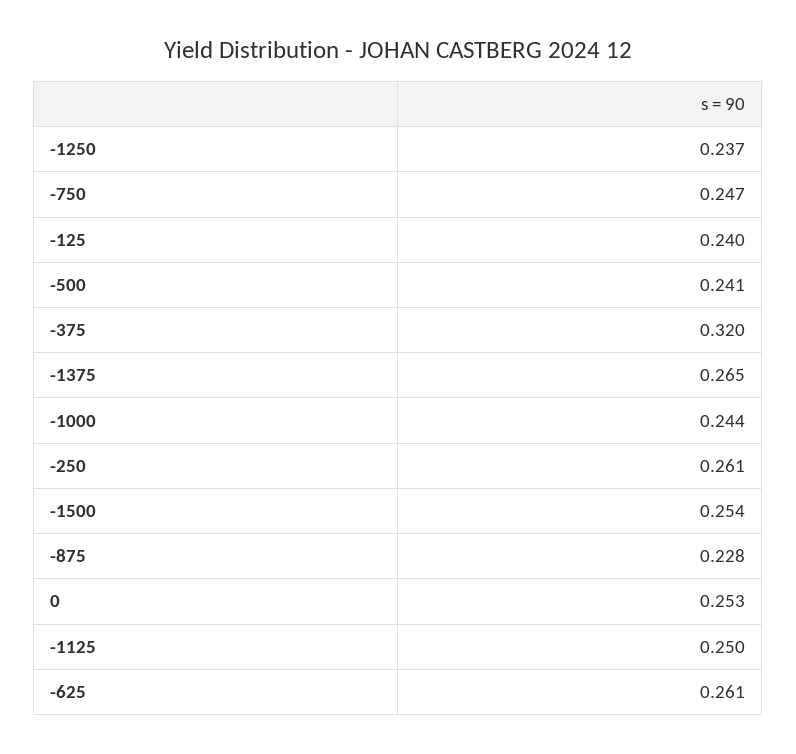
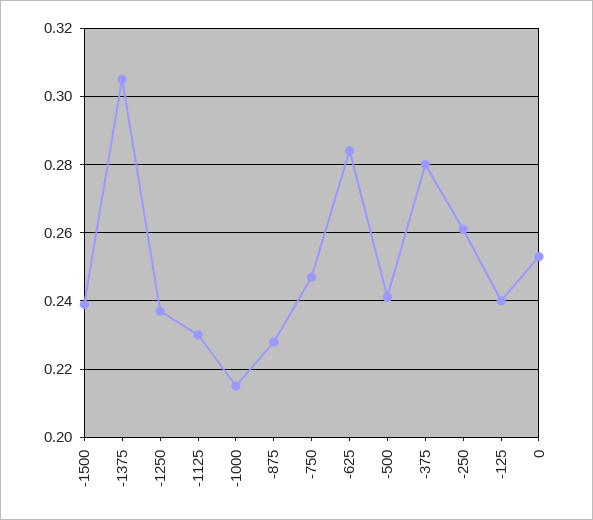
  {
    "-1250": 0.237,
    "-750": 0.247,
    "-125": 0.24,
    "-500": 0.241,
-   "-375": 0.32,
+   "-375": 0.28,
-   "-1375": 0.265,
+   "-1375": 0.305,
-   "-1000": 0.244,
+   "-1000": 0.215,
    "-250": 0.261,
-   "-1500": 0.254,
+   "-1500": 0.24,
    "-875": 0.228,
    "0": 0.253,
-   "-1125": 0.25,
+   "-1125": 0.23,
-   "-625": 0.261
+   "-625": 0.285
  }

